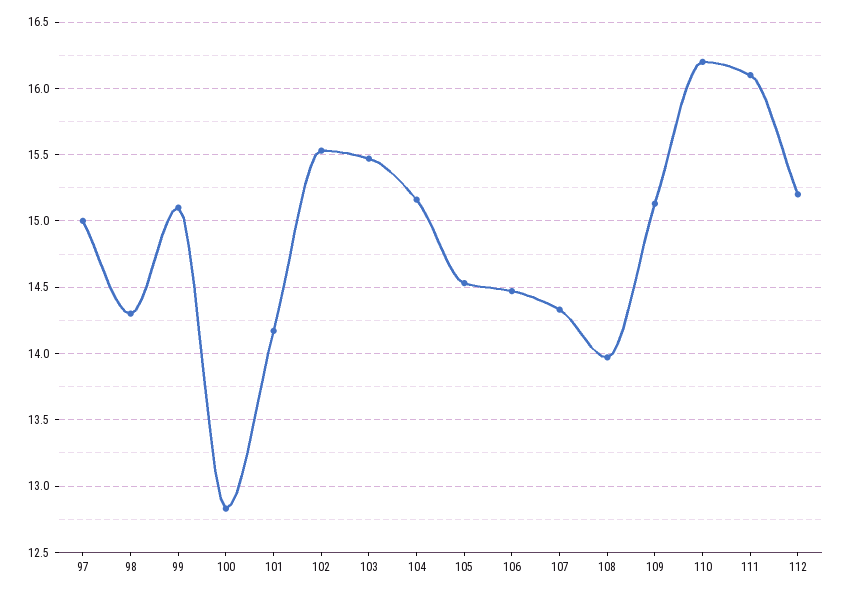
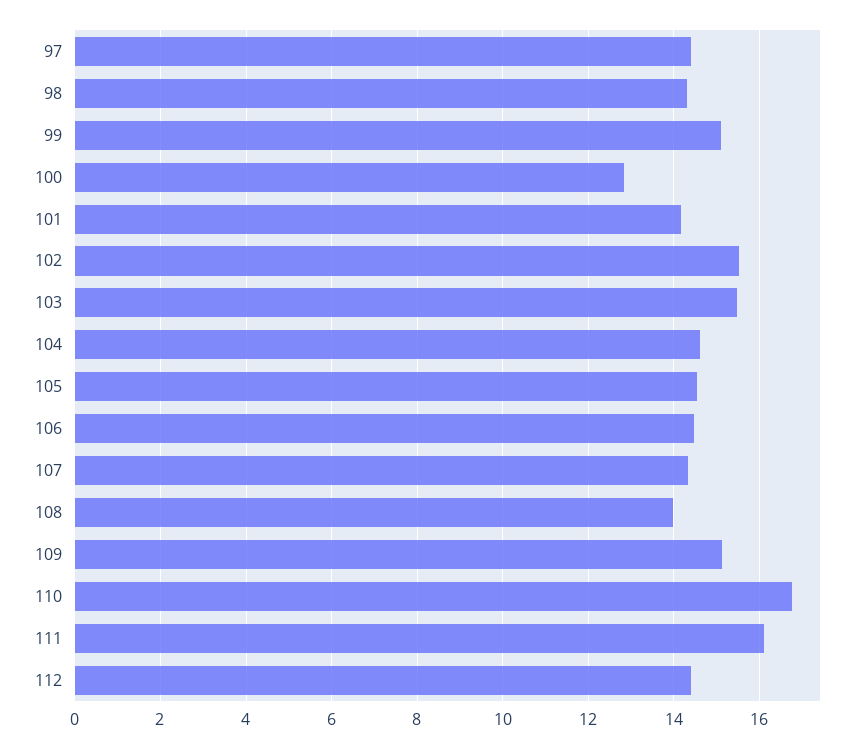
  {
-   "97": 15,
+   "97": 14.4,
    "98": 14.3,
    "99": 15.1,
    "100": 12.85,
    "101": 14.15,
    "102": 15.55,
    "103": 15.45,
-   "104": 15.15,
+   "104": 14.6,
    "105": 14.55,
    "106": 14.45,
    "107": 14.35,
    "108": 13.95,
    "109": 15.15,
-   "110": 16.2,
+   "110": 16.8,
    "111": 16.1,
-   "112": 15.2
+   "112": 14.4
  }

